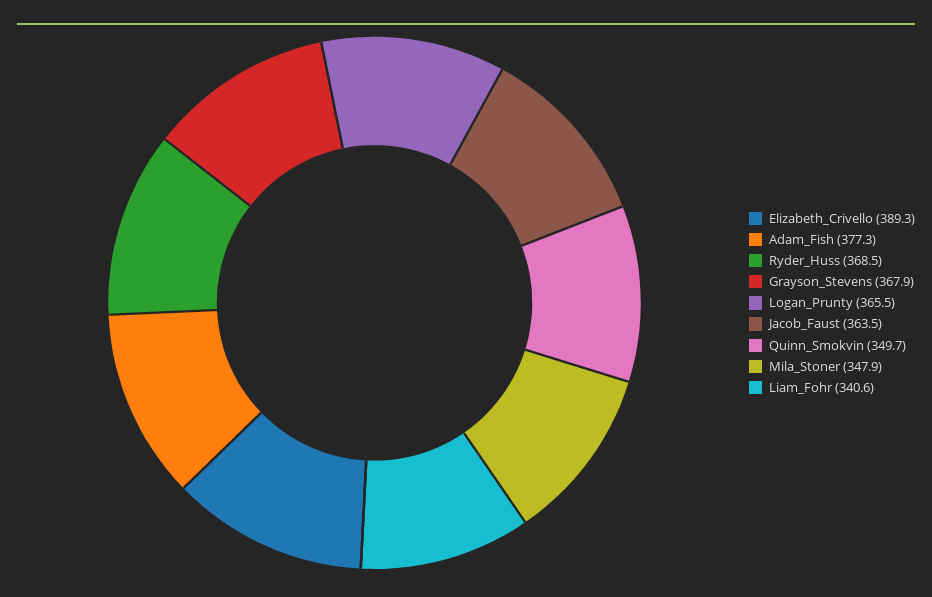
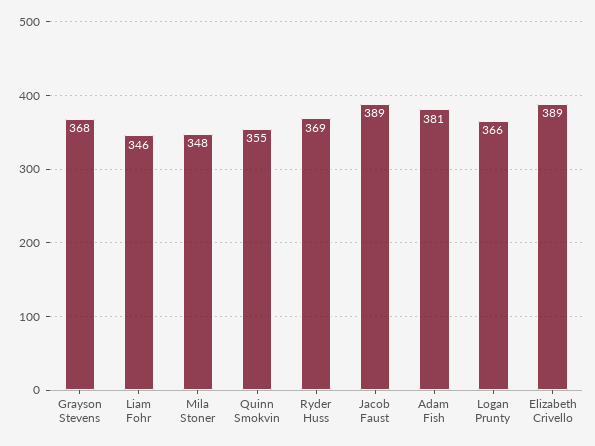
  {
    "Elizabeth_Crivello": 389.3,
-   "Adam_Fish": 377.3,
+   "Adam_Fish": 381,
    "Ryder_Huss": 368.5,
    "Grayson_Stevens": 367.9,
    "Logan_Prunty": 365.5,
-   "Jacob_Faust": 363.5,
+   "Jacob_Faust": 389,
-   "Quinn_Smokvin": 349.7,
+   "Quinn_Smokvin": 355,
    "Mila_Stoner": 347.9,
-   "Liam_Fohr": 340.6
+   "Liam_Fohr": 346
  }

